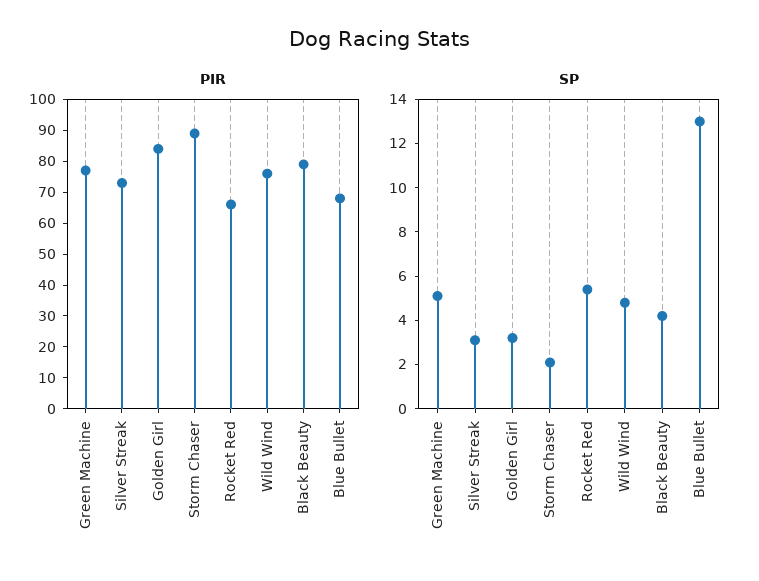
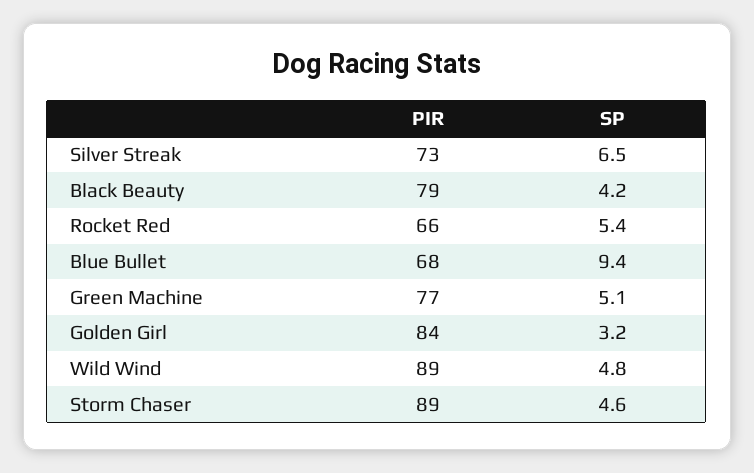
  {
    "PIR": {
      "Green Machine": 77,
      "Silver Streak": 73,
      "Golden Girl": 84,
      "Storm Chaser": 89,
      "Rocket Red": 66,
-     "Wild Wind": 75,
+     "Wild Wind": 89,
      "Black Beauty": 79,
      "Blue Bullet": 68
    },
    "SP": {
      "Green Machine": 5.1,
-     "Silver Streak": 3,
+     "Silver Streak": 6.5,
      "Golden Girl": 3.2,
-     "Storm Chaser": 2,
+     "Storm Chaser": 4.6,
      "Rocket Red": 5.4,
      "Wild Wind": 4.8,
      "Black Beauty": 4.2,
-     "Blue Bullet": 13
+     "Blue Bullet": 9.4
    }
  }

